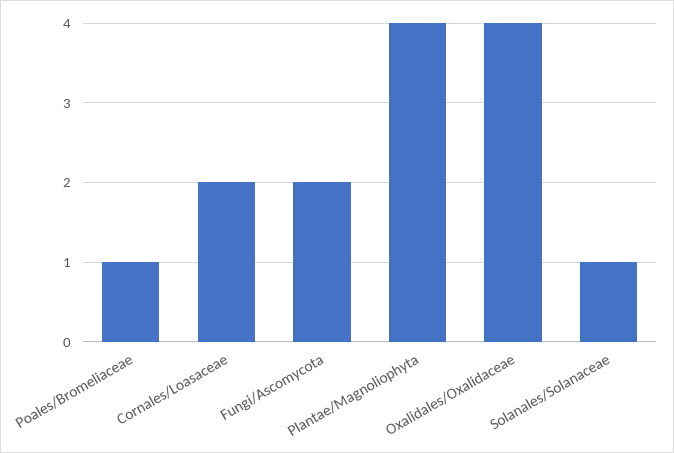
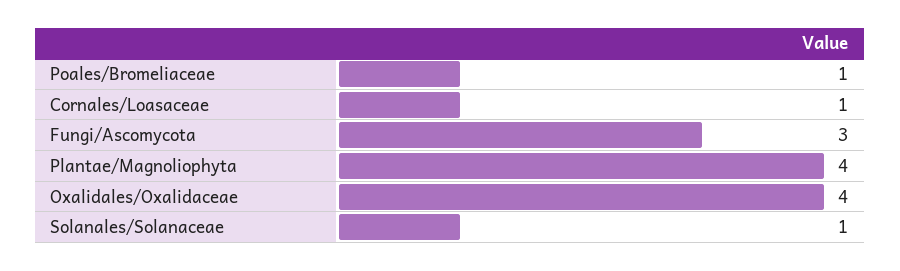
  {
    "Poales/Bromeliaceae": 1,
-   "Cornales/Loasaceae": 2,
+   "Cornales/Loasaceae": 1,
-   "Fungi/Ascomycota": 2,
+   "Fungi/Ascomycota": 3,
    "Plantae/Magnoliophyta": 4,
    "Oxalidales/Oxalidaceae": 4,
    "Solanales/Solanaceae": 1
  }

